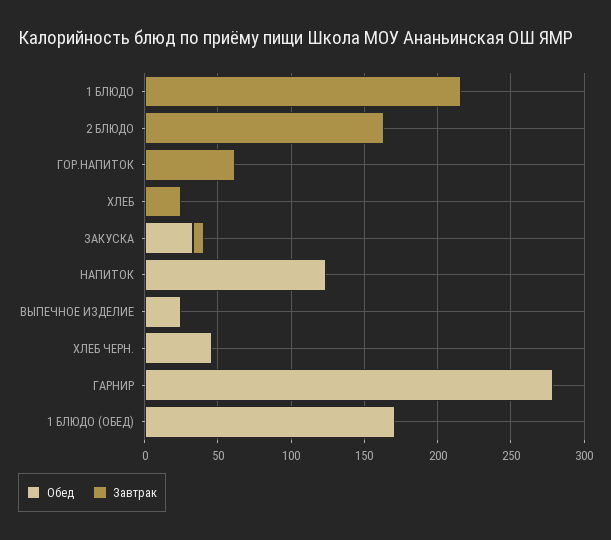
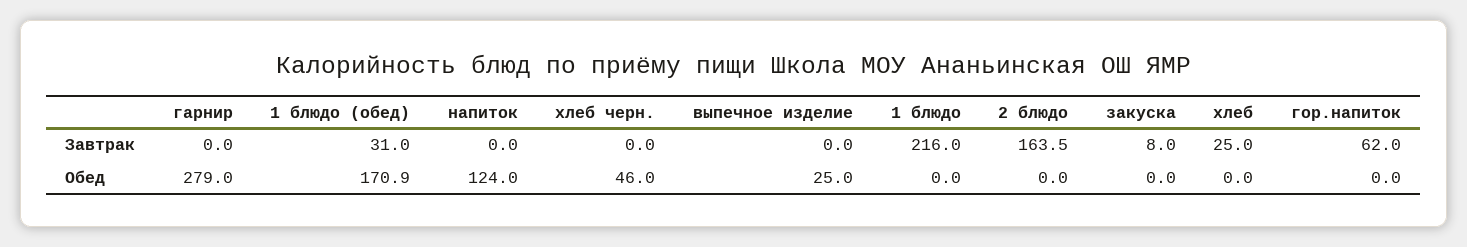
  {
    "Обед": {
      "1 БЛЮДО": 0,
      "2 БЛЮДО": 0,
      "ГОР.НАПИТОК": 0,
      "ХЛЕБ": 0,
-     "ЗАКУСКА": 30,
+     "ЗАКУСКА": 0,
      "НАПИТОК": 124,
      "ВЫПЕЧНОЕ ИЗДЕЛИЕ": 25,
      "ХЛЕБ ЧЕРН.": 46,
      "ГАРНИР": 279,
      "1 БЛЮДО (ОБЕД)": 170.9
    },
    "Завтрак": {
      "1 БЛЮДО": 216,
      "2 БЛЮДО": 163.5,
      "ГОР.НАПИТОК": 62,
      "ХЛЕБ": 25,
      "ЗАКУСКА": 8,
      "НАПИТОК": 0,
      "ВЫПЕЧНОЕ ИЗДЕЛИЕ": 0,
      "ХЛЕБ ЧЕРН.": 0,
      "ГАРНИР": 0,
-     "1 БЛЮДО (ОБЕД)": 0
+     "1 БЛЮДО (ОБЕД)": 31
    }
  }

